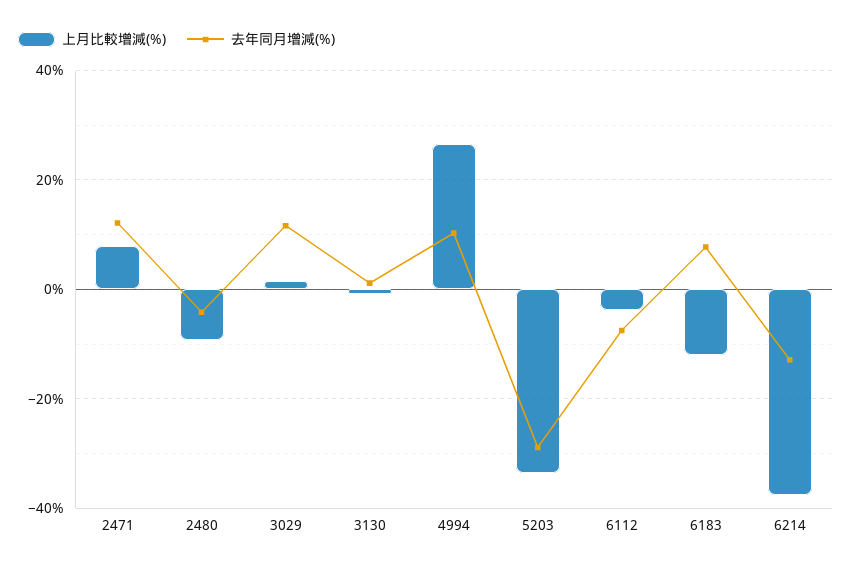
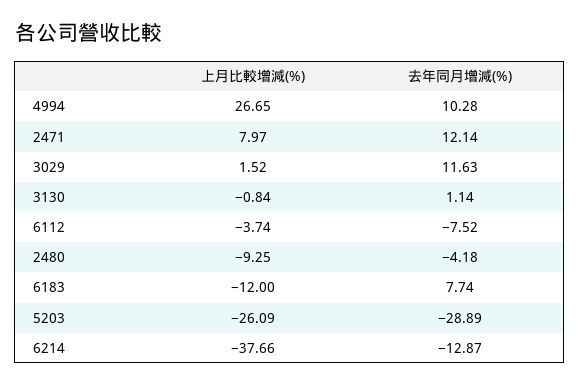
  {
    "上月比較增減(%)": {
      "2471": 7.97,
      "2480": -9.25,
      "3029": 1.52,
      "3130": -0.84,
      "4994": 26.65,
-     "5203": -34,
+     "5203": -26.09,
      "6112": -3.74,
      "6183": -12,
      "6214": -37.66
    },
    "去年同月增減(%)": {
      "2471": 12.14,
      "2480": -4.18,
      "3029": 11.63,
      "3130": 1.14,
      "4994": 10.28,
      "5203": -28.89,
      "6112": -7.52,
      "6183": 7.74,
      "6214": -12.87
    }
  }

